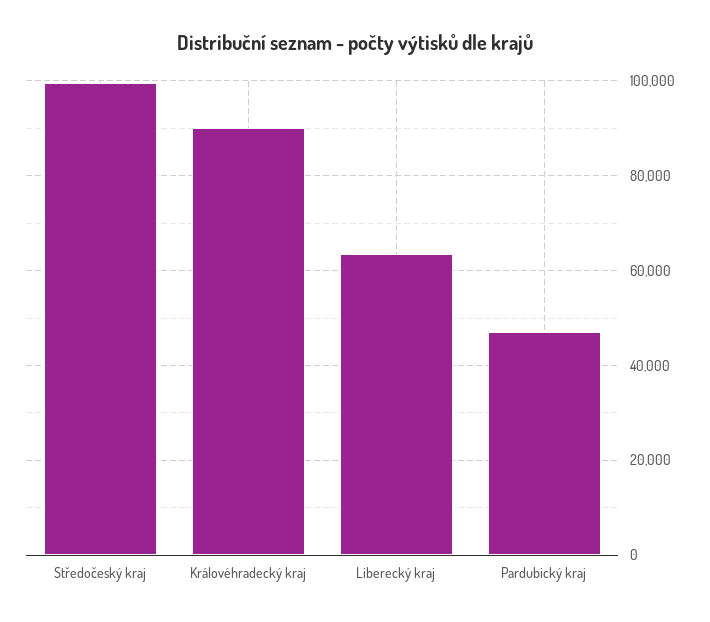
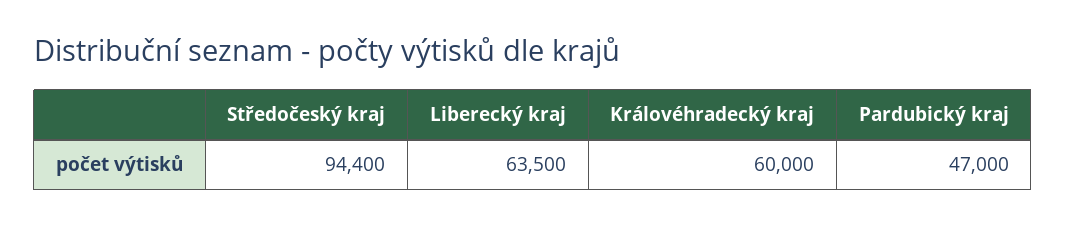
  {
-   "Středočeský kraj": 100000,
+   "Středočeský kraj": 94400,
-   "Královéhradecký kraj": 90000,
+   "Královéhradecký kraj": 60000,
    "Liberecký kraj": 63500,
    "Pardubický kraj": 47000
  }

